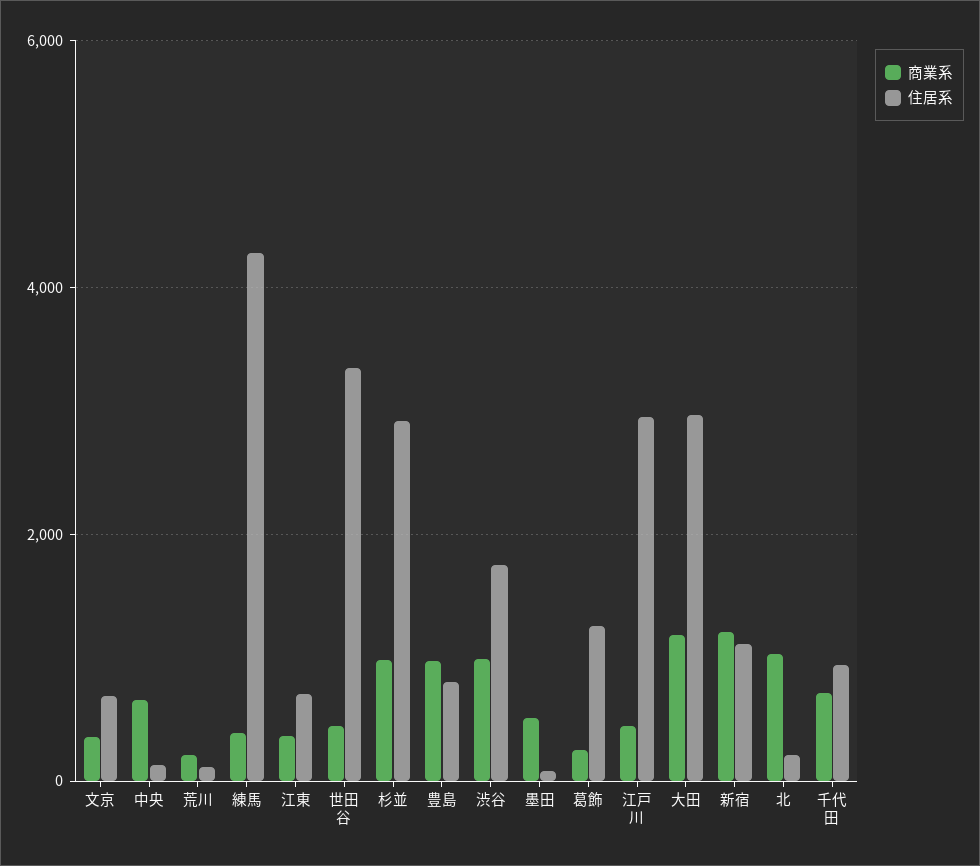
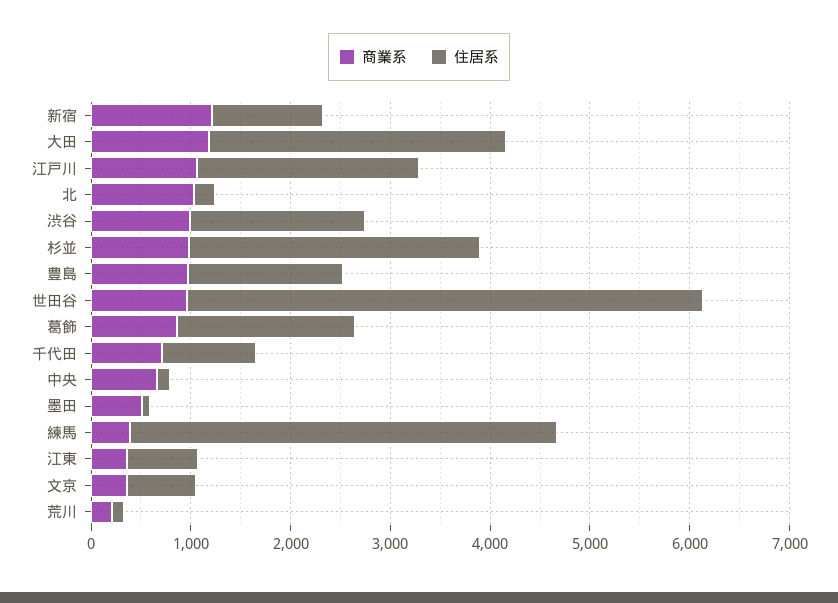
  {
    "商業系": {
      "文京": 400,
      "中央": 600,
      "荒川": 200,
      "練馬": 400,
      "江東": 400,
-     "世田谷": 400,
+     "世田谷": 1000,
      "杉並": 1000,
      "豊島": 1000,
      "渋谷": 1000,
      "墨田": 600,
-     "葛飾": 200,
+     "葛飾": 800,
-     "江戸川": 400,
+     "江戸川": 1000,
      "大田": 1200,
      "新宿": 1200,
      "北": 1000,
      "千代田": 800
    },
    "住居系": {
      "文京": 600,
      "中央": 200,
      "荒川": 200,
      "練馬": 4200,
      "江東": 800,
-     "世田谷": 3400,
+     "世田谷": 5200,
      "杉並": 3000,
-     "豊島": 800,
+     "豊島": 1600,
      "渋谷": 1800,
      "墨田": 0,
-     "葛飾": 1200,
+     "葛飾": 1800,
-     "江戸川": 3000,
+     "江戸川": 2200,
      "大田": 3000,
      "新宿": 1200,
      "北": 200,
      "千代田": 1000
    }
  }

